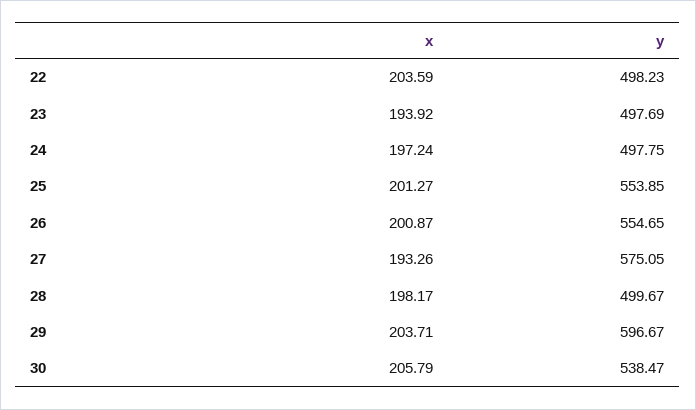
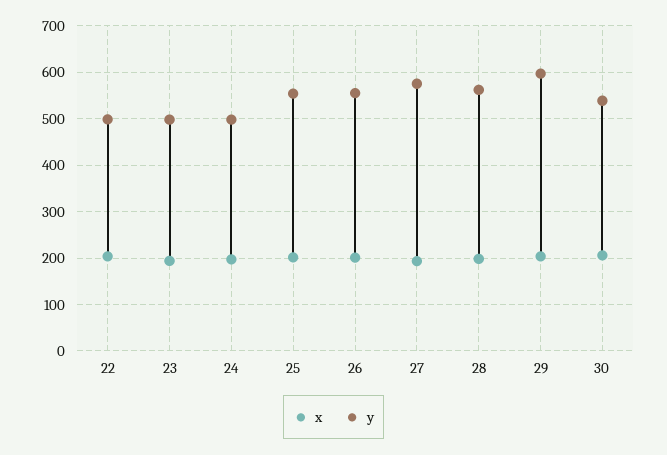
  {
    "x": {
      "22": 203.59,
      "23": 193.92,
      "24": 197.24,
      "25": 201.27,
      "26": 200.87,
      "27": 193.26,
      "28": 198.17,
      "29": 203.71,
      "30": 205.79
    },
    "y": {
      "22": 498.23,
      "23": 497.69,
      "24": 497.75,
      "25": 553.85,
      "26": 554.65,
      "27": 575.05,
-     "28": 499.67,
+     "28": 560,
      "29": 596.67,
      "30": 538.47
    }
  }

